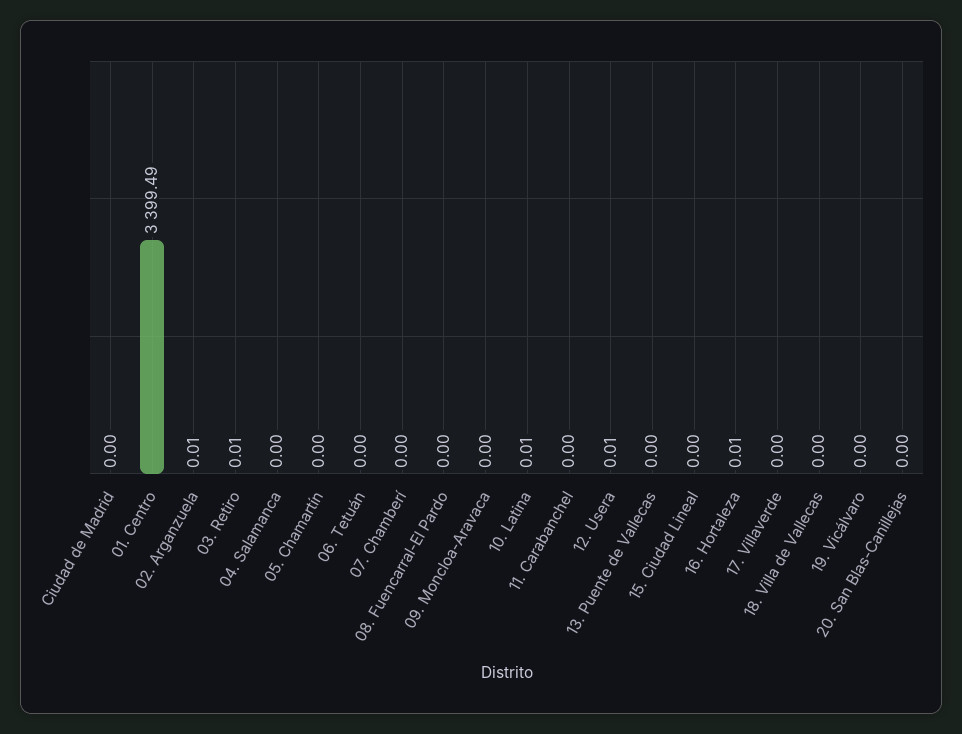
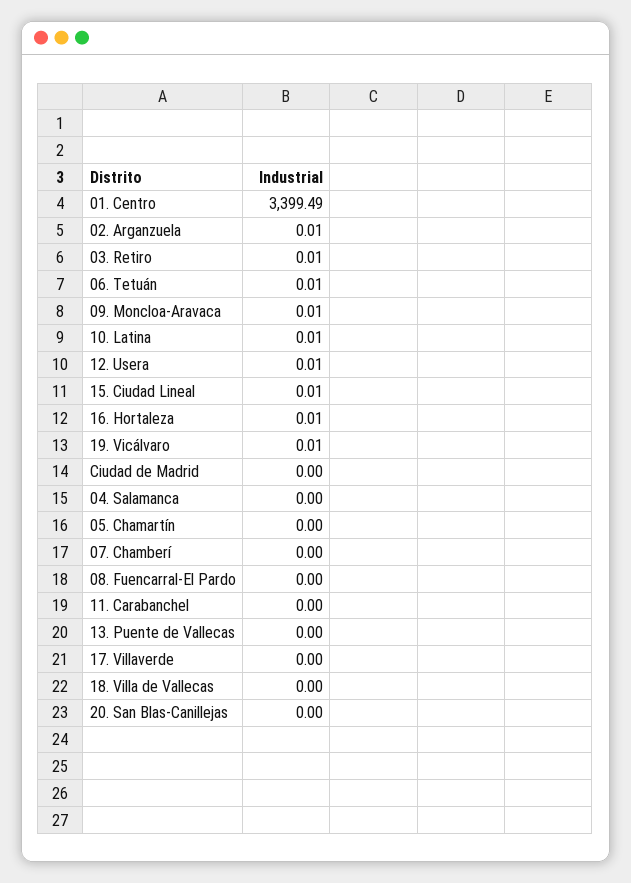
  {
    "Ciudad de Madrid": 0,
    "01. Centro": 3399.49,
    "02. Arganzuela": 0.01,
    "03. Retiro": 0.01,
    "04. Salamanca": 0,
    "05. Chamartín": 0,
-   "06. Tetuán": 0,
+   "06. Tetuán": 0.01,
    "07. Chamberí": 0,
    "08. Fuencarral-El Pardo": 0,
-   "09. Moncloa-Aravaca": 0,
+   "09. Moncloa-Aravaca": 0.01,
    "10. Latina": 0.01,
    "11. Carabanchel": 0,
    "12. Usera": 0.01,
    "13. Puente de Vallecas": 0,
-   "15. Ciudad Lineal": 0,
+   "15. Ciudad Lineal": 0.01,
    "16. Hortaleza": 0.01,
    "17. Villaverde": 0,
    "18. Villa de Vallecas": 0,
-   "19. Vicálvaro": 0,
+   "19. Vicálvaro": 0.01,
    "20. San Blas-Canillejas": 0
  }

